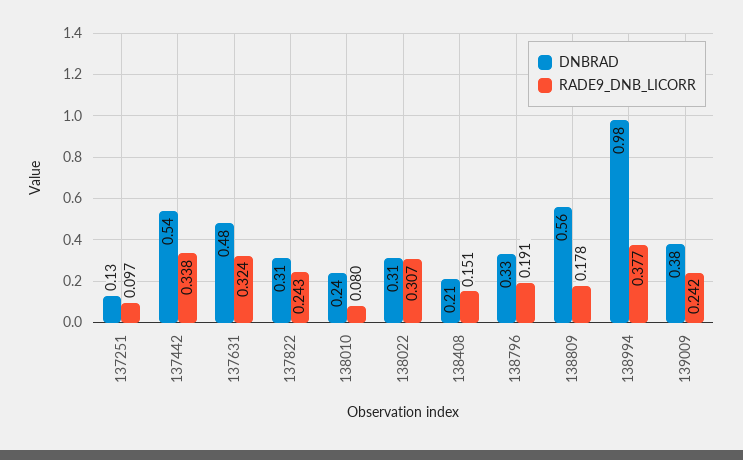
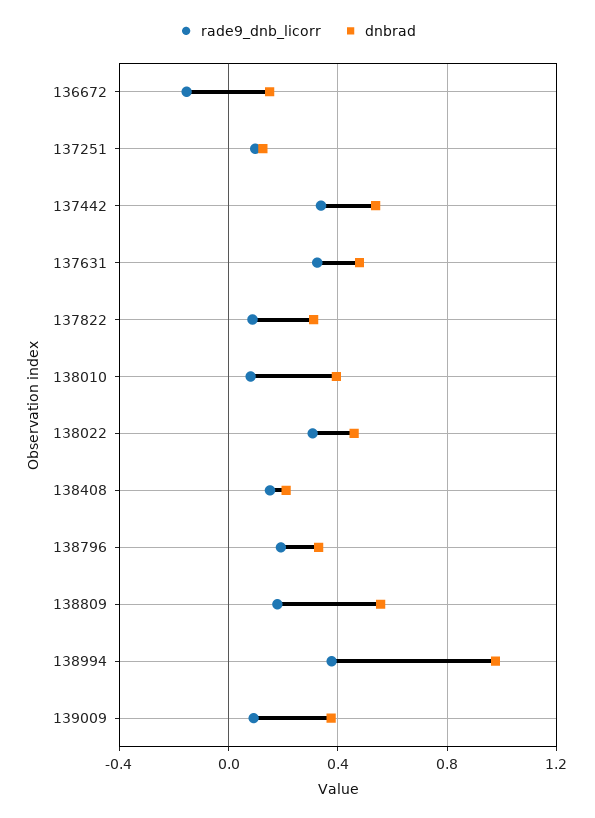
  {
    "DNBRAD": {
      "137251": 0.13,
      "137442": 0.54,
      "137631": 0.48,
      "137822": 0.31,
-     "138010": 0.24,
+     "138010": 0.4,
-     "138022": 0.31,
+     "138022": 0.45,
      "138408": 0.21,
      "138796": 0.33,
      "138809": 0.56,
      "138994": 0.98,
-     "139009": 0.38
+     "139009": 0.38,
+     "136672": 0.15
    },
    "RADE9_DNB_LICORR": {
      "137251": 0.097,
      "137442": 0.338,
      "137631": 0.324,
-     "137822": 0.243,
+     "137822": 0.1,
      "138010": 0.08,
      "138022": 0.307,
      "138408": 0.151,
      "138796": 0.191,
      "138809": 0.178,
      "138994": 0.377,
-     "139009": 0.242
+     "139009": 0.1,
+     "136672": -0.15
    }
  }

